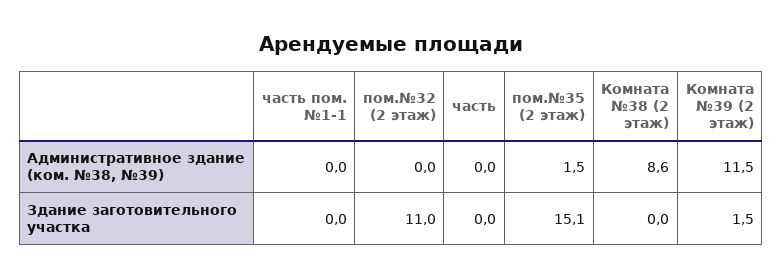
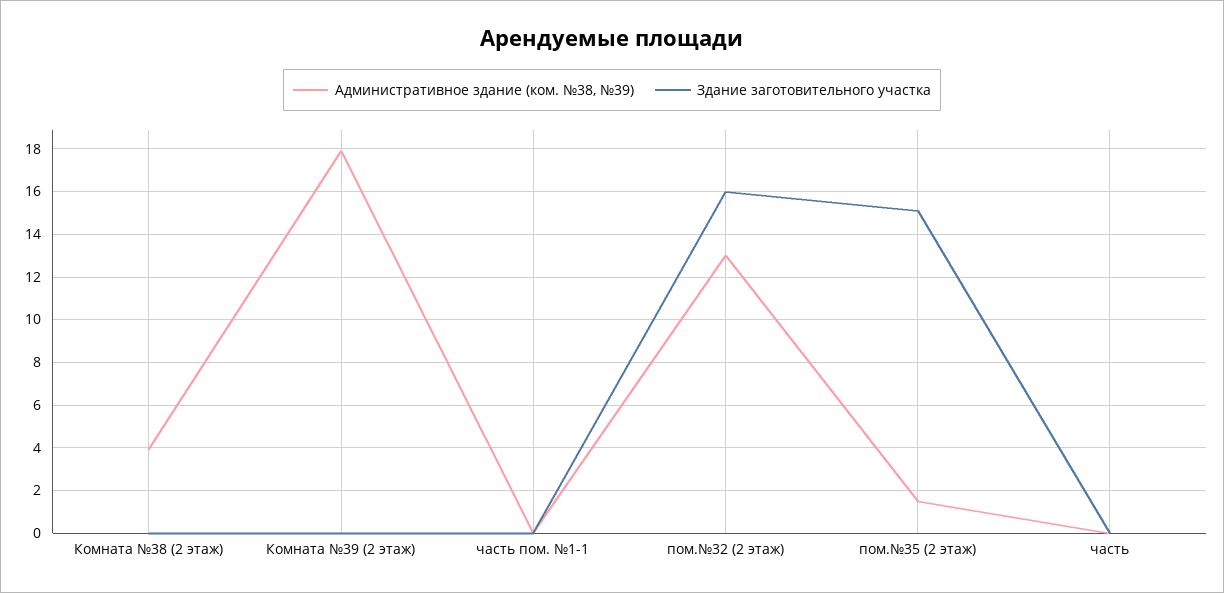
  {
    "Административное здание (ком. №38, №39)": {
      "часть пом. №1-1": 0,
-     "пом.№32 (2 этаж)": 0,
+     "пом.№32 (2 этаж)": 13,
      "часть": 0,
      "пом.№35 (2 этаж)": 1.5,
-     "Комната №38 (2 этаж)": 8.6,
+     "Комната №38 (2 этаж)": 4,
-     "Комната №39 (2 этаж)": 11.5
+     "Комната №39 (2 этаж)": 18
    },
    "Здание заготовительного участка": {
      "часть пом. №1-1": 0,
-     "пом.№32 (2 этаж)": 11,
+     "пом.№32 (2 этаж)": 16,
      "часть": 0,
      "пом.№35 (2 этаж)": 15.1,
      "Комната №38 (2 этаж)": 0,
-     "Комната №39 (2 этаж)": 1.5
+     "Комната №39 (2 этаж)": 0
    }
  }

